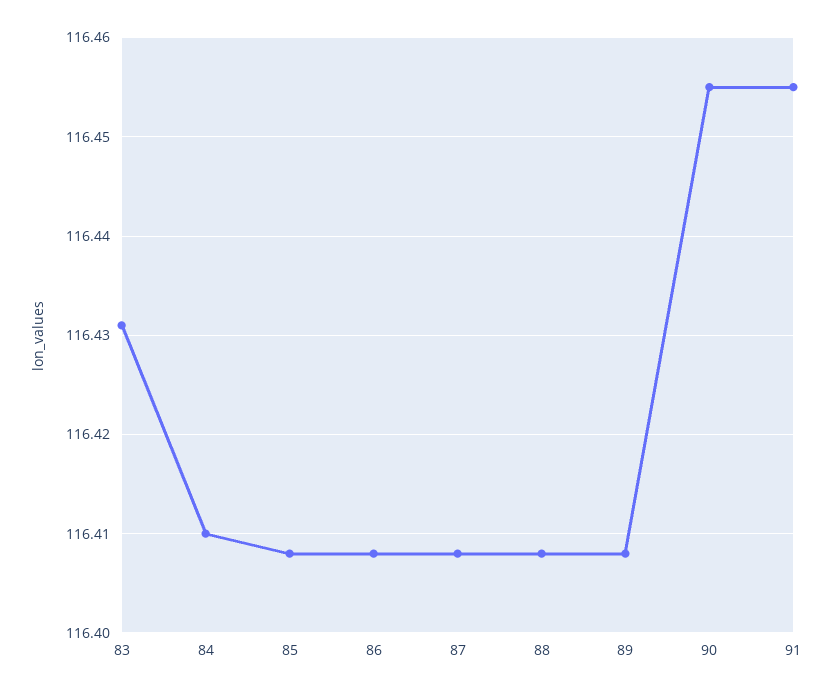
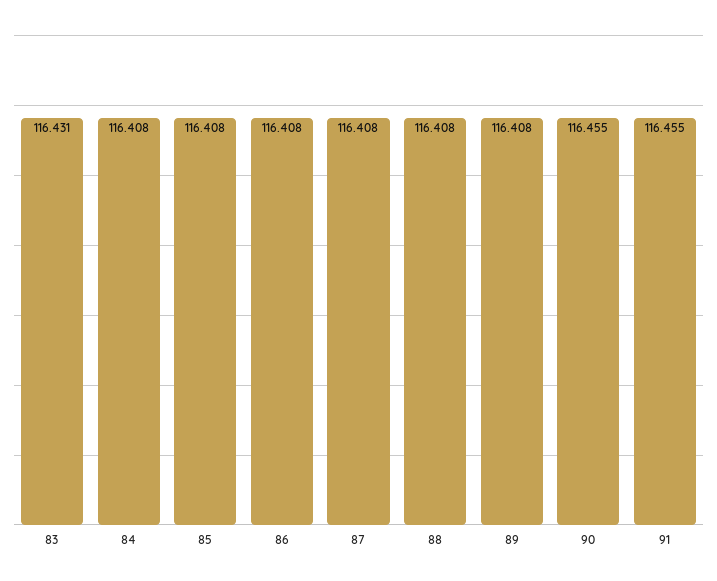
  {
    "83": 116.431,
-   "84": 116.41,
+   "84": 116.408,
    "85": 116.408,
    "86": 116.408,
    "87": 116.408,
    "88": 116.408,
    "89": 116.408,
    "90": 116.455,
    "91": 116.455
  }

